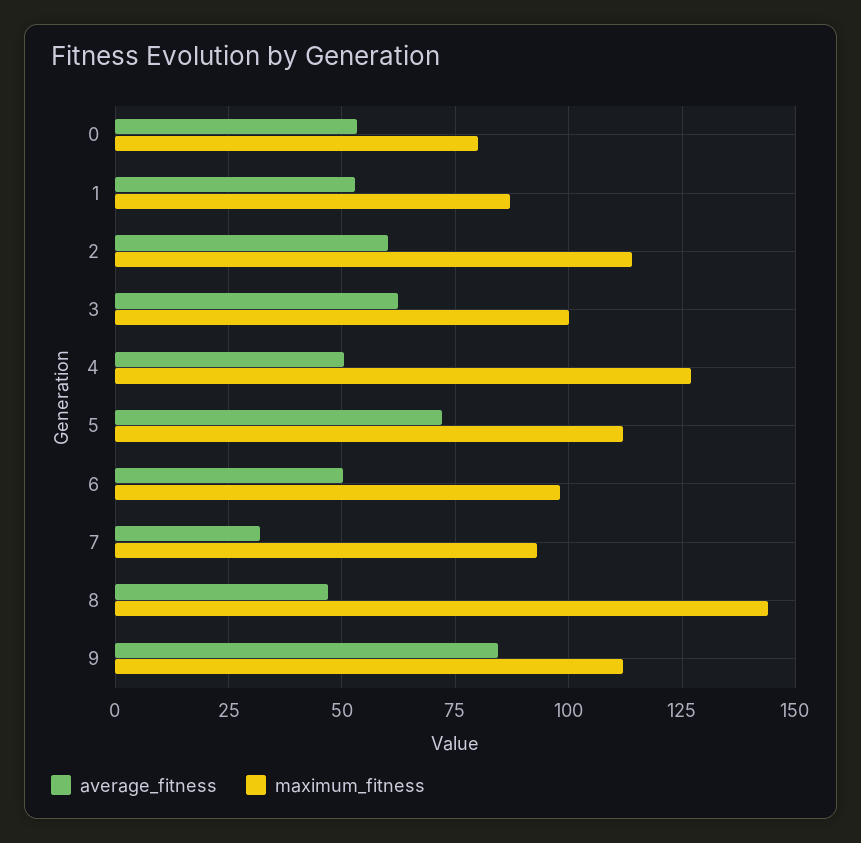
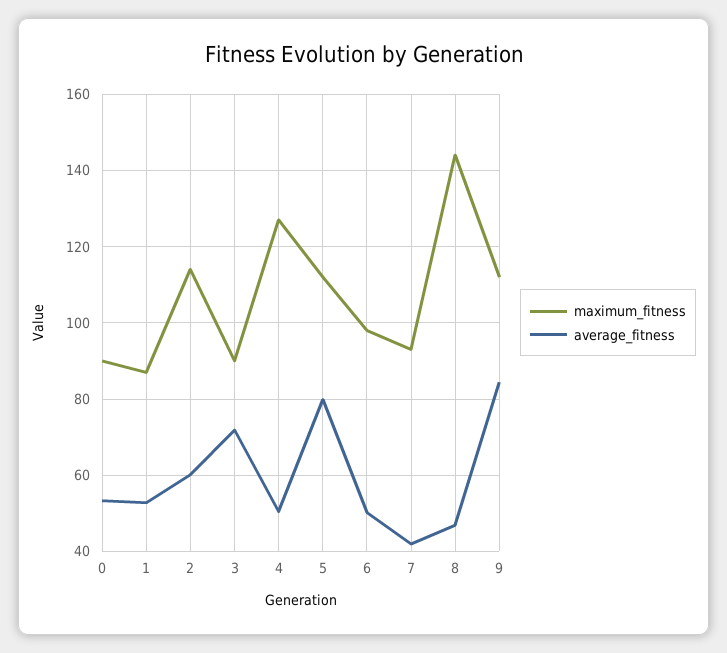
  {
    "average_fitness": {
      "0": 54,
      "1": 52,
      "2": 60,
-     "3": 62.5,
+     "3": 72,
      "4": 50,
-     "5": 72.5,
+     "5": 80,
      "6": 50,
-     "7": 32.5,
+     "7": 42,
      "8": 46,
      "9": 84
    },
    "maximum_fitness": {
-     "0": 80,
+     "0": 90,
      "1": 88,
      "2": 114,
-     "3": 100,
+     "3": 90,
      "4": 128,
      "5": 112,
      "6": 98,
      "7": 94,
      "8": 144,
      "9": 112
    }
  }

